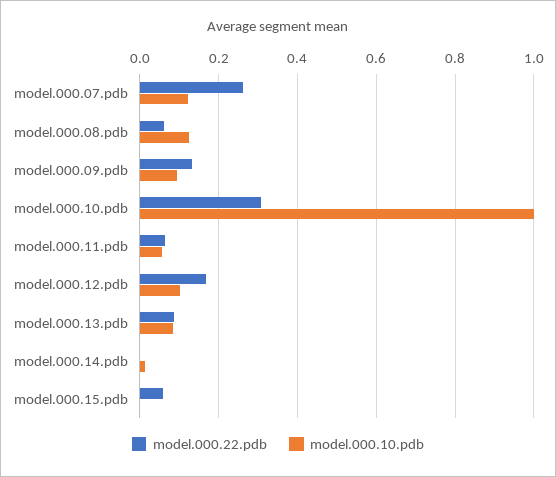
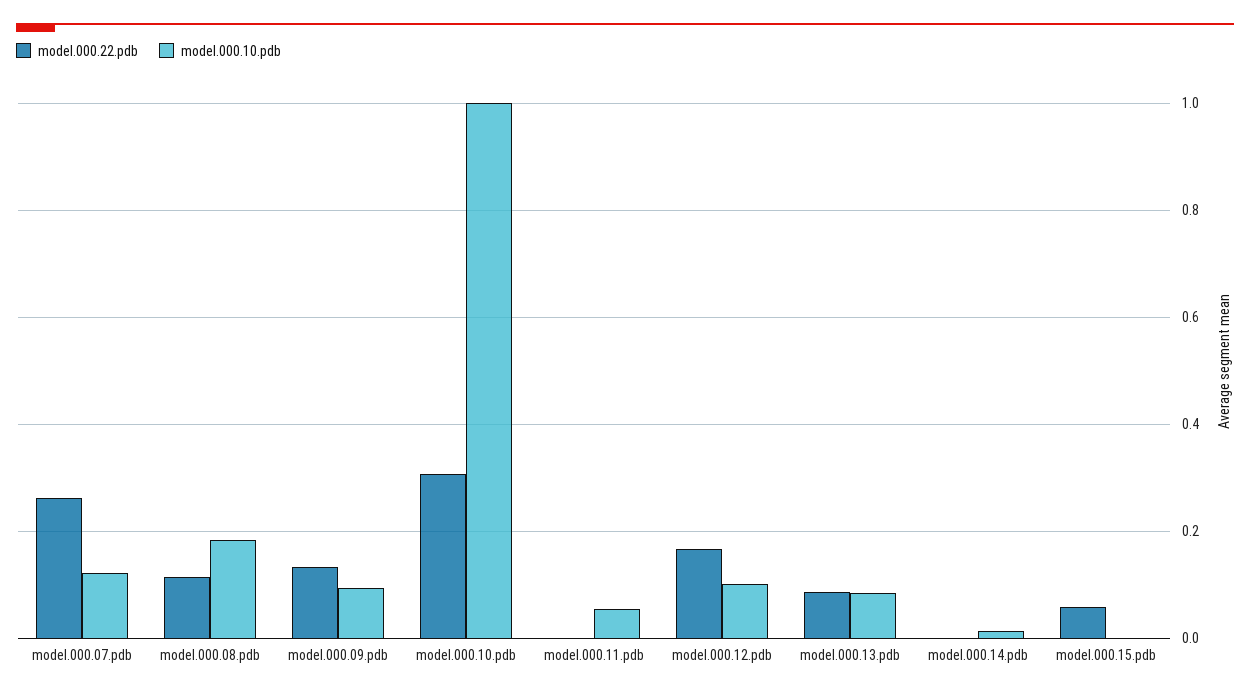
  {
    "model.000.22.pdb": {
      "model.000.07.pdb": 0.26,
-     "model.000.08.pdb": 0.06,
+     "model.000.08.pdb": 0.12,
      "model.000.09.pdb": 0.14,
      "model.000.10.pdb": 0.3,
-     "model.000.11.pdb": 0.06,
+     "model.000.11.pdb": 0,
      "model.000.12.pdb": 0.16,
      "model.000.13.pdb": 0.08,
      "model.000.14.pdb": 0,
      "model.000.15.pdb": 0.06
    },
    "model.000.10.pdb": {
      "model.000.07.pdb": 0.12,
-     "model.000.08.pdb": 0.12,
+     "model.000.08.pdb": 0.18,
      "model.000.09.pdb": 0.1,
      "model.000.10.pdb": 1,
      "model.000.11.pdb": 0.06,
      "model.000.12.pdb": 0.1,
      "model.000.13.pdb": 0.08,
      "model.000.14.pdb": 0.02,
      "model.000.15.pdb": 0
    }
  }

